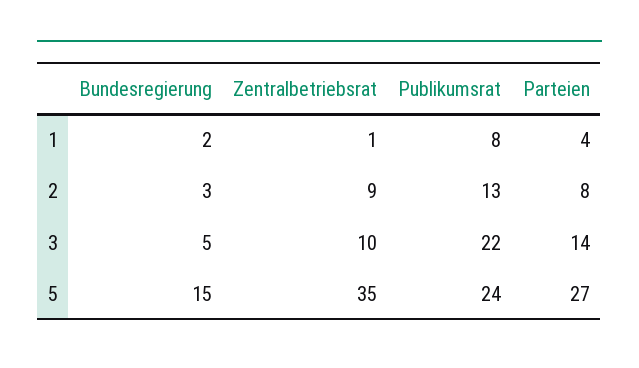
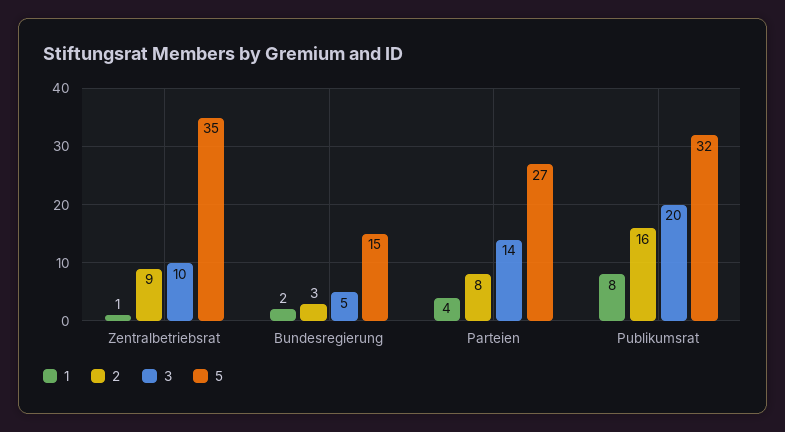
  {
    "1": {
      "Bundesregierung": 2,
      "Zentralbetriebsrat": 1,
      "Publikumsrat": 8,
      "Parteien": 4
    },
    "2": {
      "Bundesregierung": 3,
      "Zentralbetriebsrat": 9,
-     "Publikumsrat": 13,
+     "Publikumsrat": 16,
      "Parteien": 8
    },
    "3": {
      "Bundesregierung": 5,
      "Zentralbetriebsrat": 10,
-     "Publikumsrat": 22,
+     "Publikumsrat": 20,
      "Parteien": 14
    },
    "5": {
      "Bundesregierung": 15,
      "Zentralbetriebsrat": 35,
-     "Publikumsrat": 24,
+     "Publikumsrat": 32,
      "Parteien": 27
    }
  }

